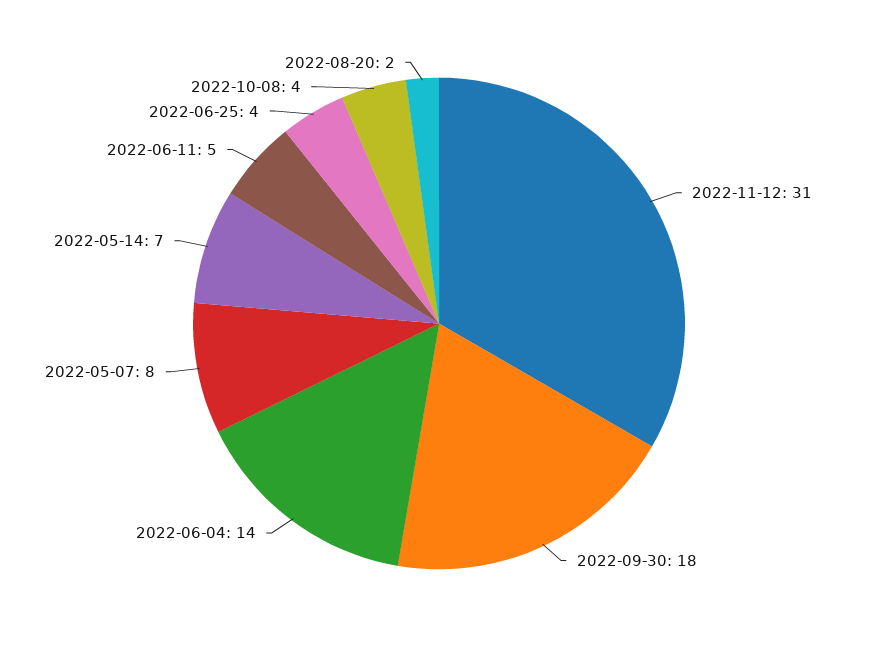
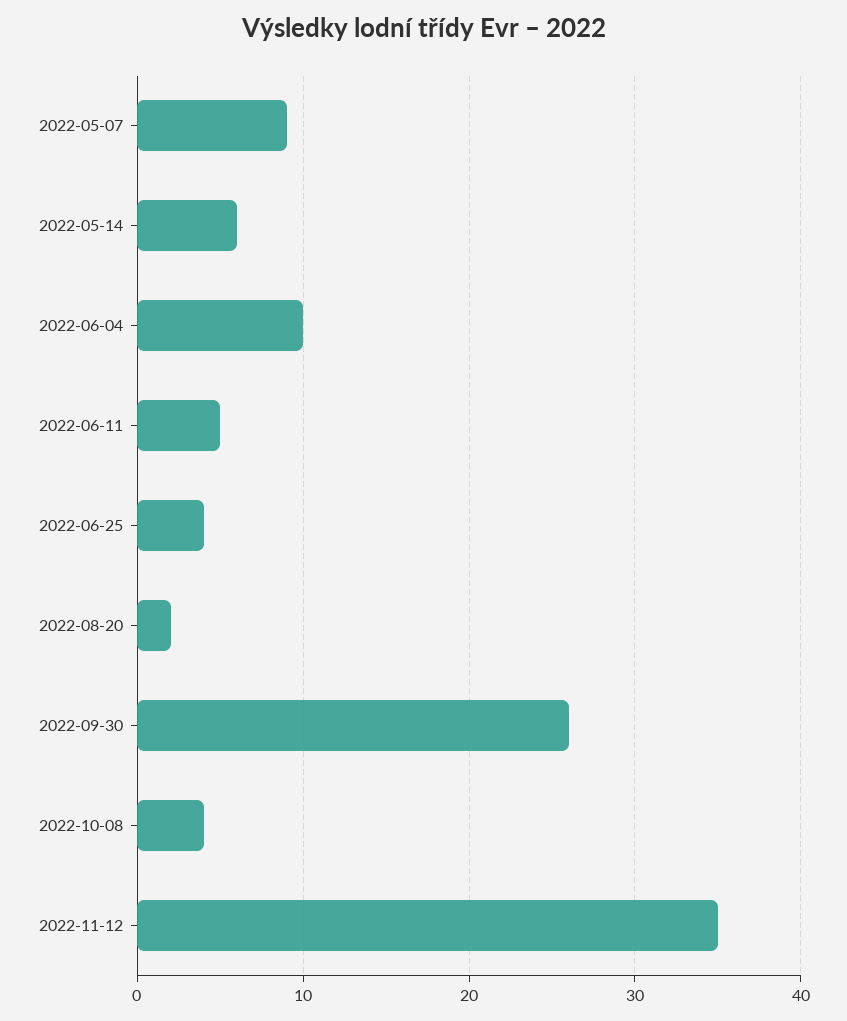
  {
-   "2022-11-12": 31,
+   "2022-11-12": 35,
-   "2022-09-30": 18,
+   "2022-09-30": 26,
-   "2022-06-04": 14,
+   "2022-06-04": 10,
-   "2022-05-07": 8,
+   "2022-05-07": 9,
-   "2022-05-14": 7,
+   "2022-05-14": 6,
    "2022-06-11": 5,
    "2022-06-25": 4,
    "2022-10-08": 4,
    "2022-08-20": 2
  }

